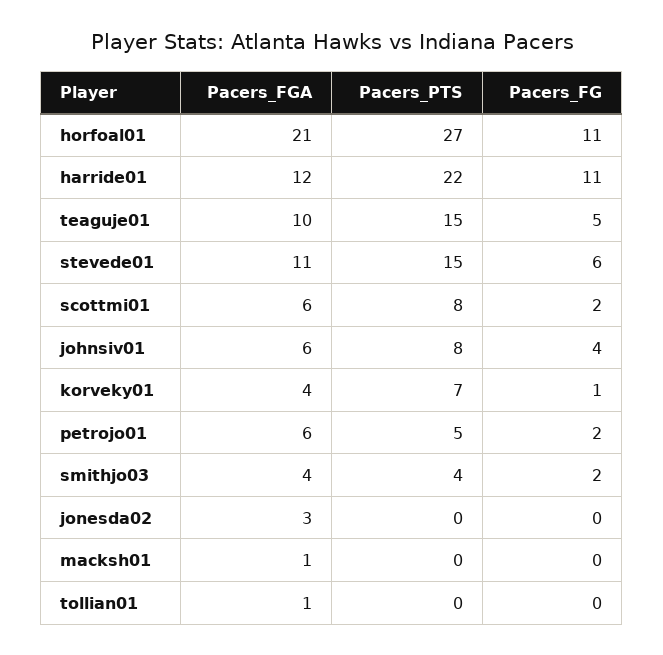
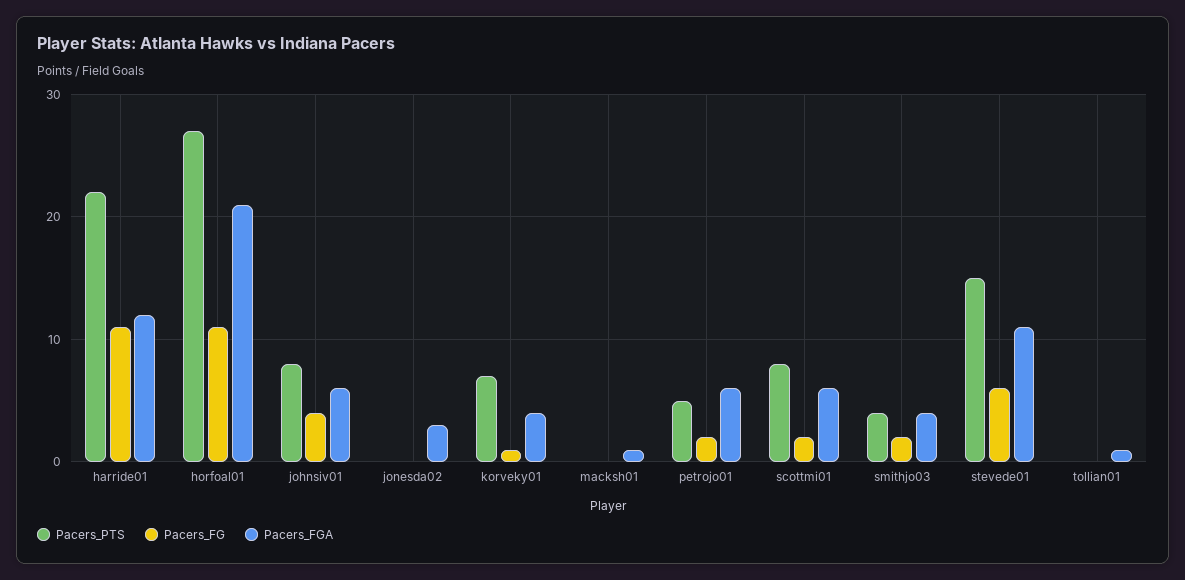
  {
    "Pacers_FGA": {
      "horfoal01": 21,
      "harride01": 12,
-     "teaguje01": 10,
      "stevede01": 11,
      "scottmi01": 6,
      "johnsiv01": 6,
      "korveky01": 4,
      "petrojo01": 6,
      "smithjo03": 4,
      "jonesda02": 3,
      "macksh01": 1,
      "tollian01": 1
    },
    "Pacers_PTS": {
      "horfoal01": 27,
      "harride01": 22,
-     "teaguje01": 15,
      "stevede01": 15,
      "scottmi01": 8,
      "johnsiv01": 8,
      "korveky01": 7,
      "petrojo01": 5,
      "smithjo03": 4,
      "jonesda02": 0,
      "macksh01": 0,
      "tollian01": 0
    },
    "Pacers_FG": {
      "horfoal01": 11,
      "harride01": 11,
-     "teaguje01": 5,
      "stevede01": 6,
      "scottmi01": 2,
      "johnsiv01": 4,
      "korveky01": 1,
      "petrojo01": 2,
      "smithjo03": 2,
      "jonesda02": 0,
      "macksh01": 0,
      "tollian01": 0
    }
  }

